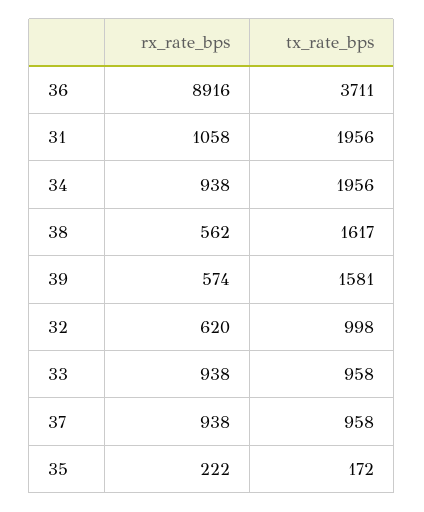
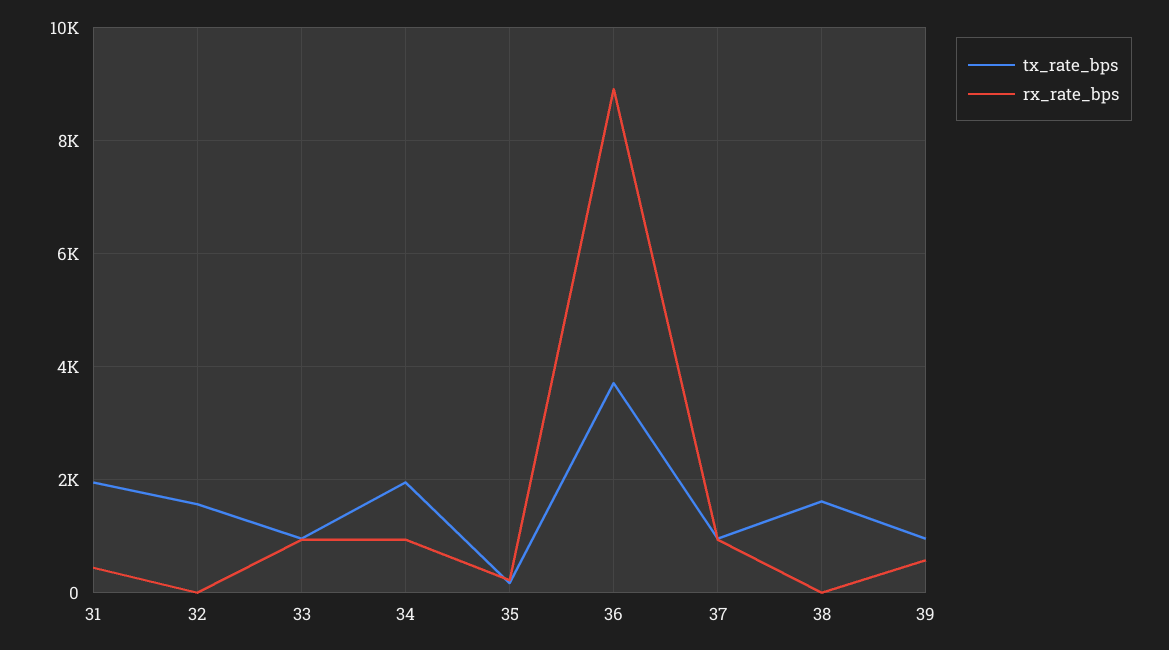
  {
    "rx_rate_bps": {
      "36": 8916,
-     "31": 1058,
+     "31": 400,
      "34": 938,
-     "38": 562,
+     "38": 0,
      "39": 574,
-     "32": 620,
+     "32": 0,
      "33": 938,
      "37": 938,
      "35": 222
    },
    "tx_rate_bps": {
      "36": 3711,
      "31": 1956,
      "34": 1956,
      "38": 1617,
-     "39": 1581,
+     "39": 1000,
-     "32": 998,
+     "32": 1600,
      "33": 958,
      "37": 958,
      "35": 172
    }
  }

